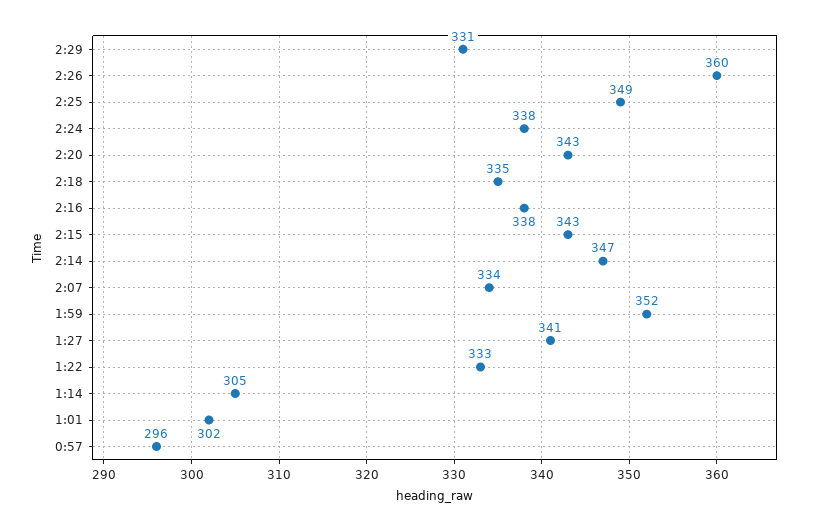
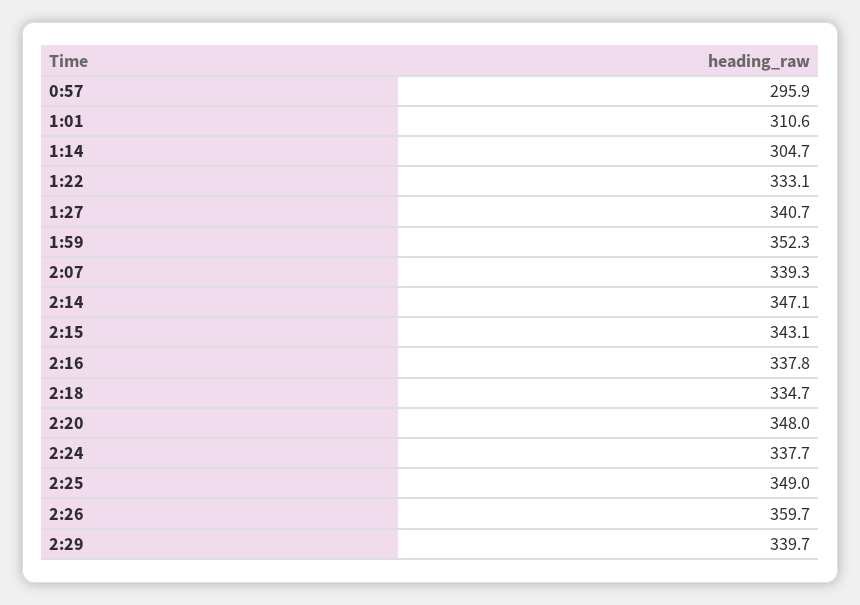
  {
-   "2:29": 331,
+   "2:29": 339.7,
    "2:26": 359.7,
    "2:25": 349,
    "2:24": 337.7,
-   "2:20": 343,
+   "2:20": 348,
    "2:18": 334.7,
    "2:16": 337.8,
    "2:15": 343.1,
    "2:14": 347.1,
-   "2:07": 334,
+   "2:07": 339.3,
    "1:59": 352.3,
    "1:27": 340.7,
    "1:22": 333.1,
    "1:14": 304.7,
-   "1:01": 302,
+   "1:01": 310.6,
    "0:57": 295.9
  }

